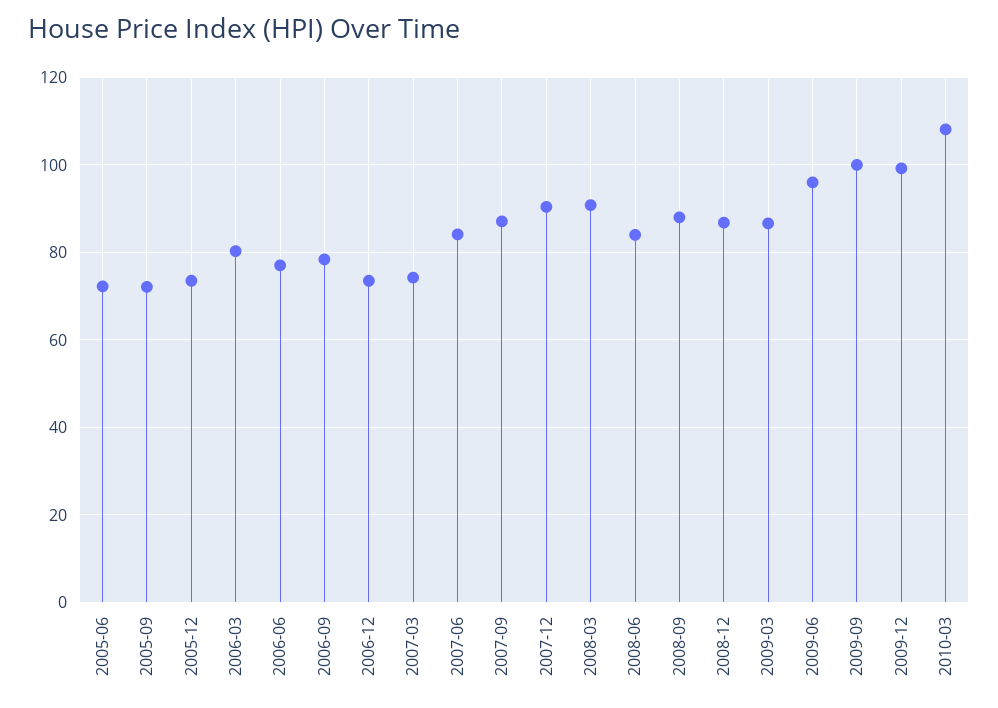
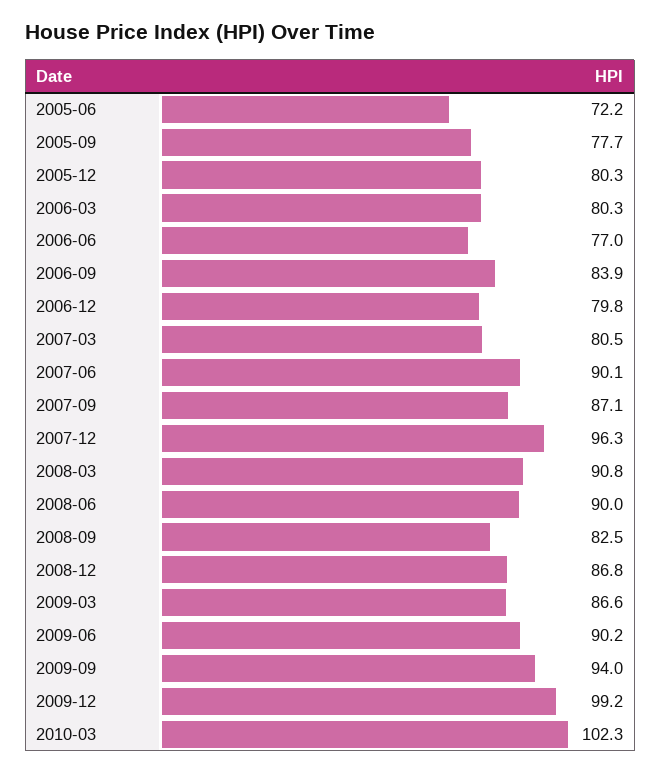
  {
    "2005-06": 72.2,
-   "2005-09": 72,
+   "2005-09": 77.7,
-   "2005-12": 74,
+   "2005-12": 80.3,
    "2006-03": 80.3,
    "2006-06": 77,
-   "2006-09": 78,
+   "2006-09": 83.9,
-   "2006-12": 74,
+   "2006-12": 79.8,
-   "2007-03": 74,
+   "2007-03": 80.5,
-   "2007-06": 84,
+   "2007-06": 90.1,
    "2007-09": 87.1,
-   "2007-12": 90,
+   "2007-12": 96.3,
    "2008-03": 90.8,
-   "2008-06": 84,
+   "2008-06": 90,
-   "2008-09": 88,
+   "2008-09": 82.5,
    "2008-12": 86.8,
    "2009-03": 86.6,
-   "2009-06": 96,
+   "2009-06": 90.2,
-   "2009-09": 100,
+   "2009-09": 94,
    "2009-12": 99.2,
-   "2010-03": 108
+   "2010-03": 102.3
  }

